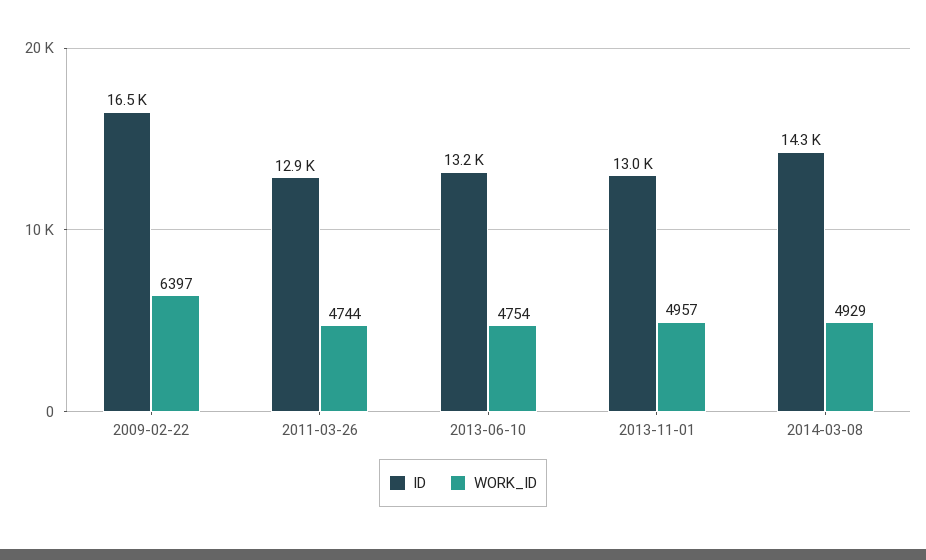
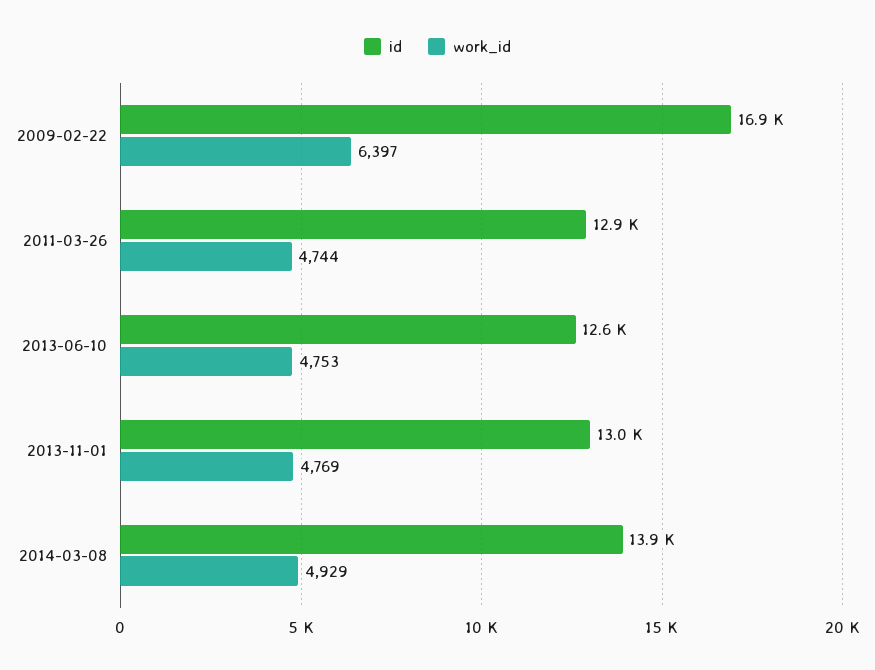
  {
    "ID": {
-     "2009-02-22": 16500,
+     "2009-02-22": 16900,
      "2011-03-26": 12900,
-     "2013-06-10": 13200,
+     "2013-06-10": 12600,
      "2013-11-01": 13000,
-     "2014-03-08": 14300
+     "2014-03-08": 13900
    },
    "WORK_ID": {
      "2009-02-22": 6397,
      "2011-03-26": 4744,
-     "2013-06-10": 4754,
+     "2013-06-10": 4753,
-     "2013-11-01": 4957,
+     "2013-11-01": 4769,
      "2014-03-08": 4929
    }
  }

